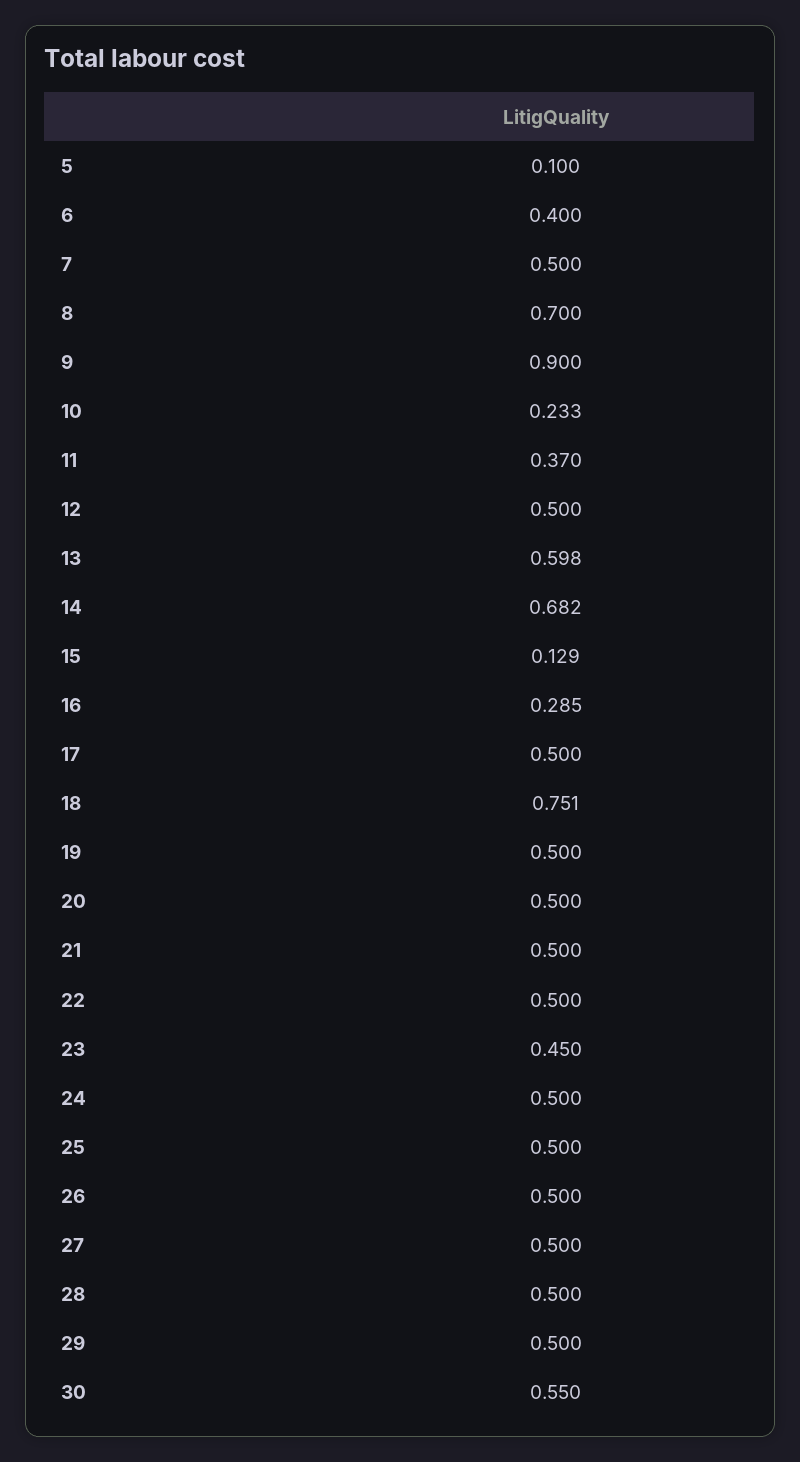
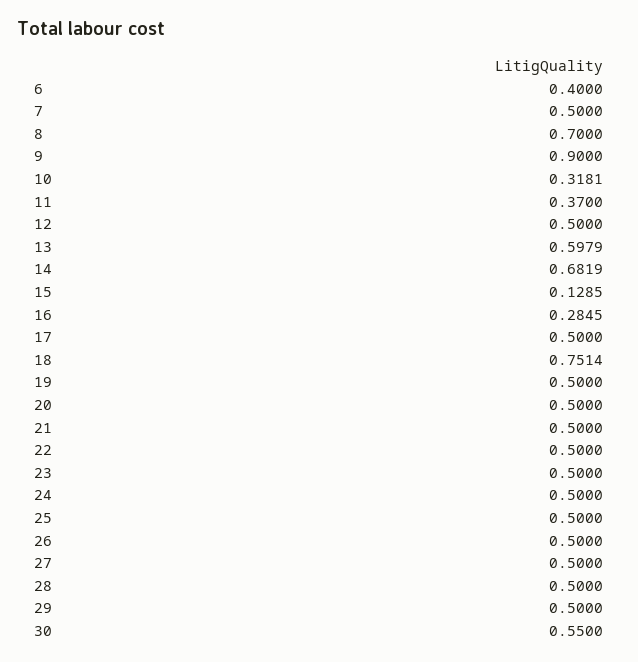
  {
-   "5": 0.1,
    "6": 0.4,
    "7": 0.5,
    "8": 0.7,
    "9": 0.9,
-   "10": 0.233,
+   "10": 0.3181,
    "11": 0.37,
    "12": 0.5,
    "13": 0.5979,
    "14": 0.6819,
    "15": 0.1285,
    "16": 0.2845,
    "17": 0.5,
    "18": 0.7514,
    "19": 0.5,
    "20": 0.5,
    "21": 0.5,
    "22": 0.5,
-   "23": 0.45,
+   "23": 0.5,
    "24": 0.5,
    "25": 0.5,
    "26": 0.5,
    "27": 0.5,
    "28": 0.5,
    "29": 0.5,
    "30": 0.55
  }

